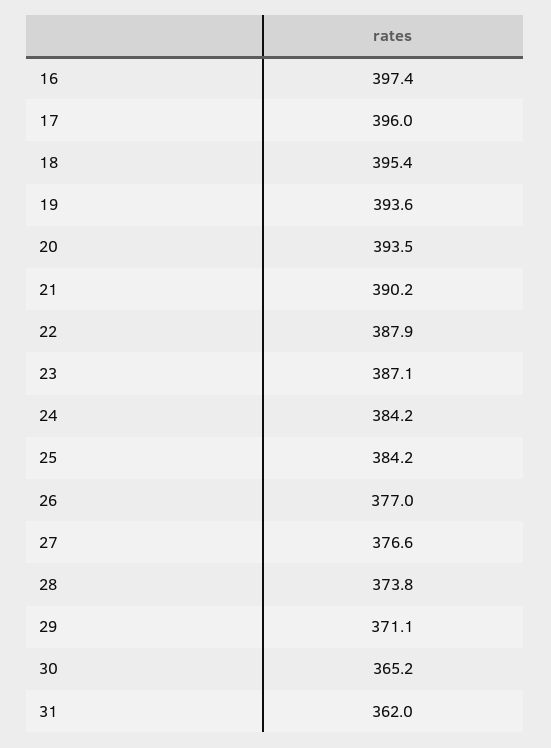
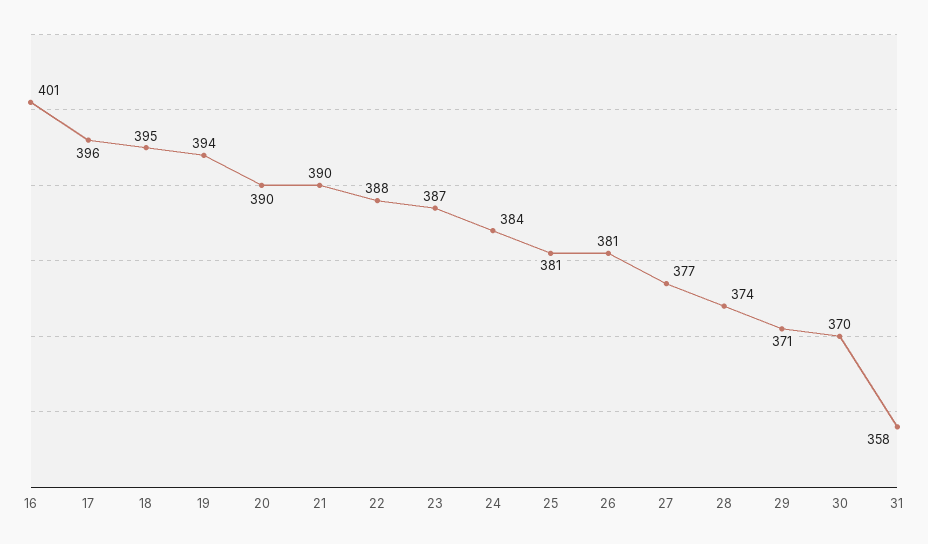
  {
-   "16": 397.4,
+   "16": 401,
    "17": 396,
    "18": 395.4,
    "19": 393.6,
-   "20": 393.5,
+   "20": 390,
    "21": 390.2,
    "22": 387.9,
    "23": 387.1,
    "24": 384.2,
-   "25": 384.2,
+   "25": 381,
-   "26": 377,
+   "26": 381,
    "27": 376.6,
    "28": 373.8,
    "29": 371.1,
-   "30": 365.2,
+   "30": 370,
-   "31": 362
+   "31": 358
  }

